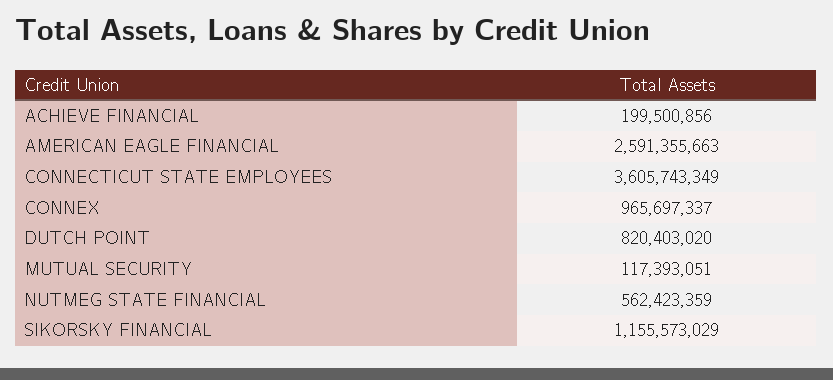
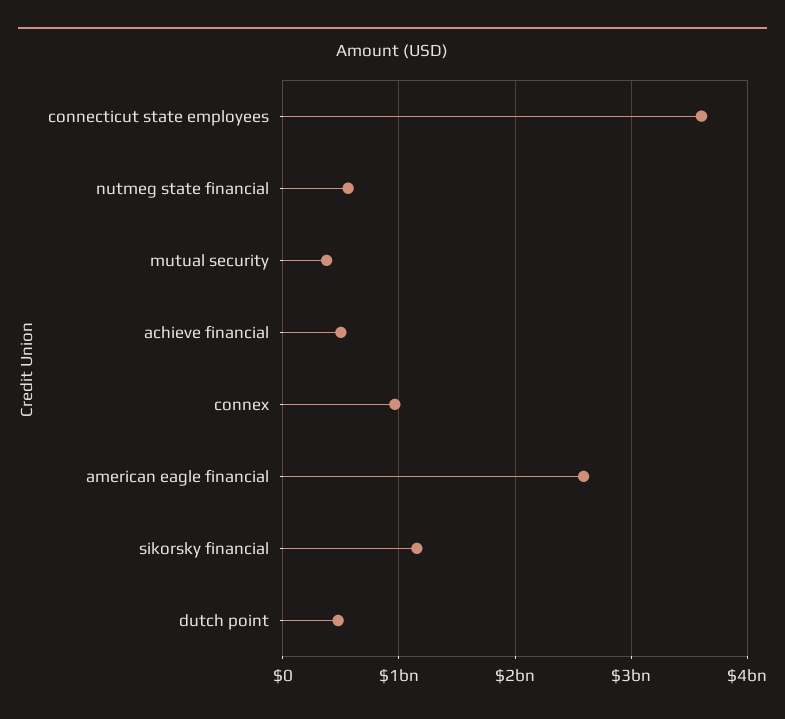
  {
-   "ACHIEVE FINANCIAL": 199500856,
+   "ACHIEVE FINANCIAL": 500000000,
    "AMERICAN EAGLE FINANCIAL": 2591355663,
    "CONNECTICUT STATE EMPLOYEES": 3605743349,
    "CONNEX": 965697337,
-   "DUTCH POINT": 820403020,
+   "DUTCH POINT": 500000000,
-   "MUTUAL SECURITY": 117393051,
+   "MUTUAL SECURITY": 400000000,
    "NUTMEG STATE FINANCIAL": 562423359,
    "SIKORSKY FINANCIAL": 1155573029
  }

